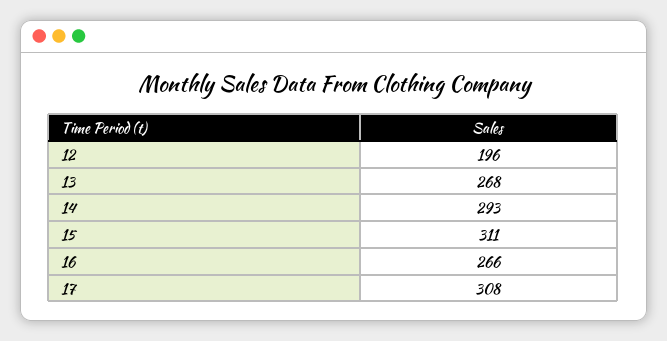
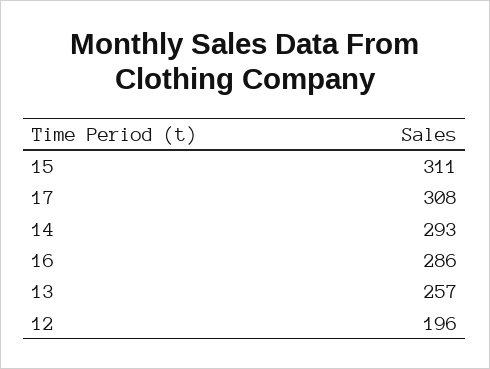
  {
    "12": 196,
-   "13": 268,
+   "13": 257,
    "14": 293,
    "15": 311,
-   "16": 266,
+   "16": 286,
    "17": 308
  }

